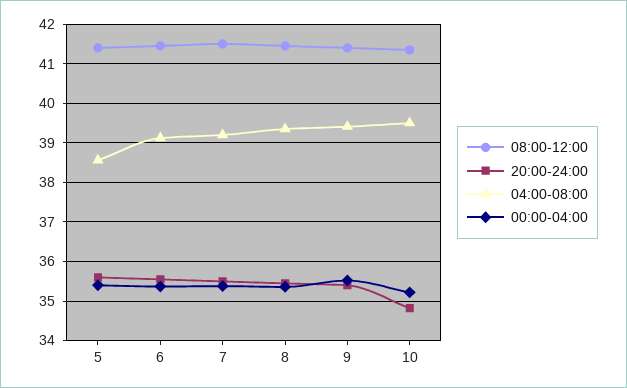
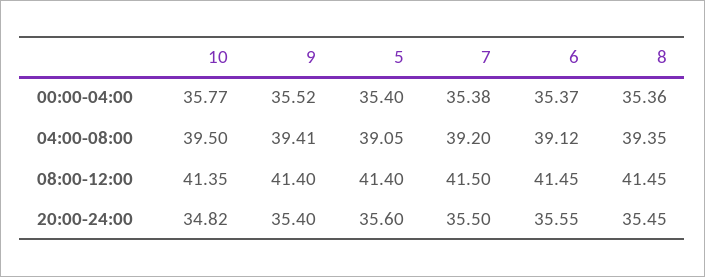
  {
    "08:00-12:00": {
      "5": 41.4,
      "6": 41.45,
      "7": 41.5,
      "8": 41.45,
      "9": 41.4,
      "10": 41.35
    },
    "20:00-24:00": {
      "5": 35.6,
      "6": 35.55,
      "7": 35.5,
      "8": 35.45,
      "9": 35.4,
      "10": 34.82
    },
    "04:00-08:00": {
-     "5": 38.6,
+     "5": 39.05,
      "6": 39.12,
      "7": 39.2,
      "8": 39.35,
      "9": 39.41,
      "10": 39.5
    },
    "00:00-04:00": {
      "5": 35.4,
      "6": 35.37,
      "7": 35.38,
      "8": 35.36,
      "9": 35.52,
-     "10": 35.2
+     "10": 35.77
    }
  }

